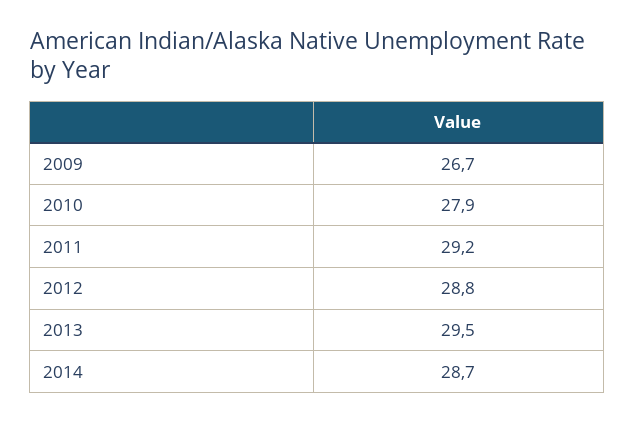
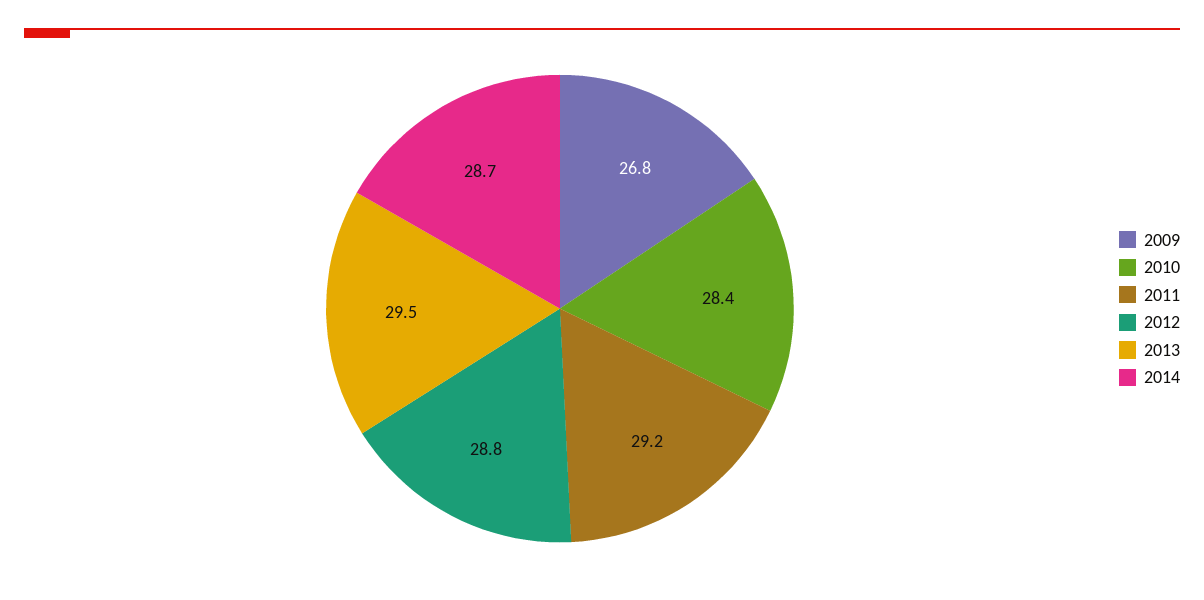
  {
-   "2009": 26.7,
+   "2009": 26.8,
-   "2010": 27.9,
+   "2010": 28.4,
    "2011": 29.2,
    "2012": 28.8,
    "2013": 29.5,
    "2014": 28.7
  }

